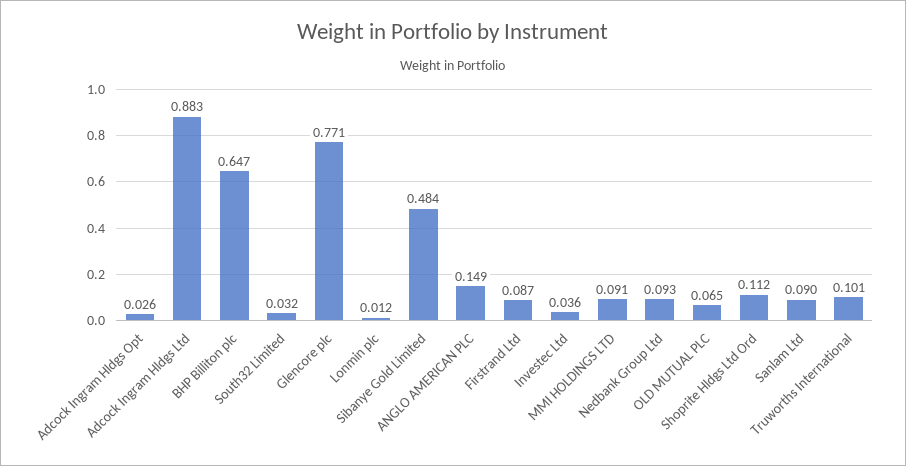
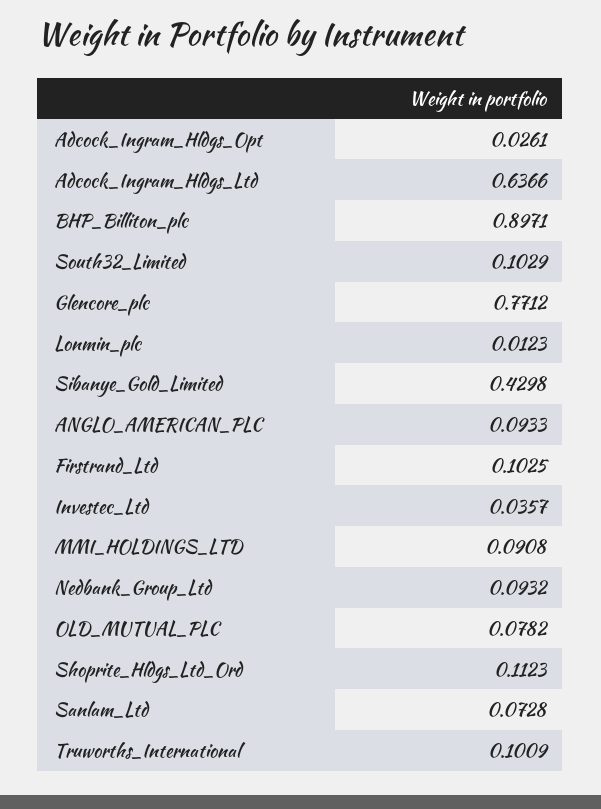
  {
    "Adcock Ingram Hldgs Opt": 0.0261,
-   "Adcock Ingram Hldgs Ltd": 0.883,
+   "Adcock Ingram Hldgs Ltd": 0.6366,
-   "BHP Billiton plc": 0.647,
+   "BHP Billiton plc": 0.8971,
-   "South32 Limited": 0.032,
+   "South32 Limited": 0.1029,
    "Glencore plc": 0.7712,
    "Lonmin plc": 0.0123,
-   "Sibanye Gold Limited": 0.484,
+   "Sibanye Gold Limited": 0.4298,
-   "ANGLO AMERICAN PLC": 0.149,
+   "ANGLO AMERICAN PLC": 0.0933,
-   "Firstrand Ltd": 0.087,
+   "Firstrand Ltd": 0.1025,
    "Investec Ltd": 0.0357,
    "MMI HOLDINGS LTD": 0.0908,
    "Nedbank Group Ltd": 0.0932,
-   "OLD MUTUAL PLC": 0.065,
+   "OLD MUTUAL PLC": 0.0782,
    "Shoprite Hldgs Ltd Ord": 0.1123,
-   "Sanlam Ltd": 0.09,
+   "Sanlam Ltd": 0.0728,
    "Truworths International": 0.1009
  }

